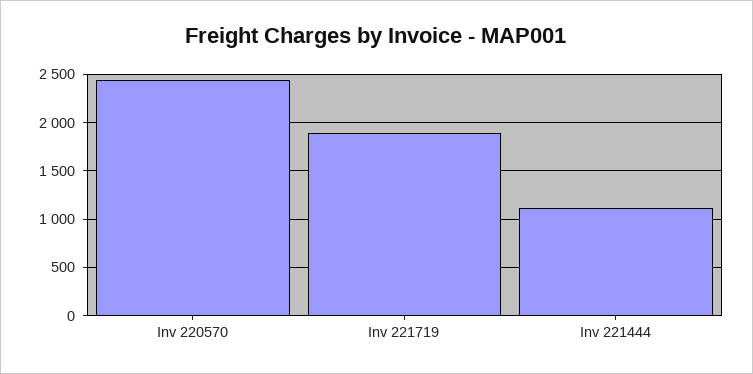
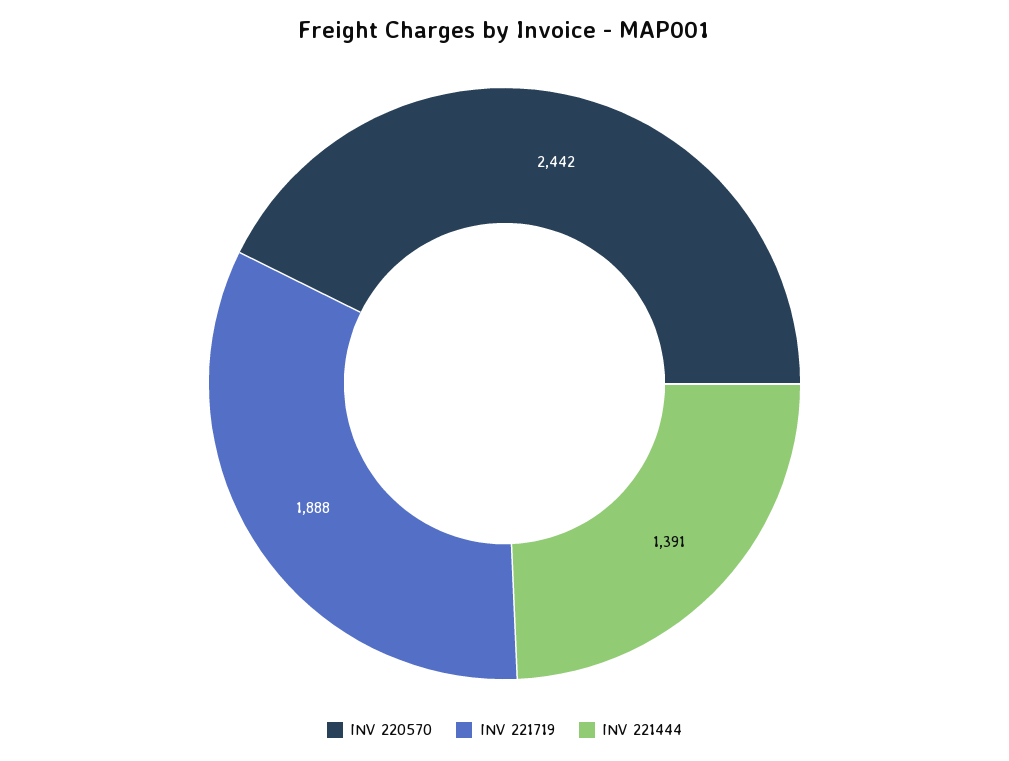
  {
    "Inv 220570": 2442,
    "Inv 221719": 1888,
-   "Inv 221444": 1100
+   "Inv 221444": 1391
  }

